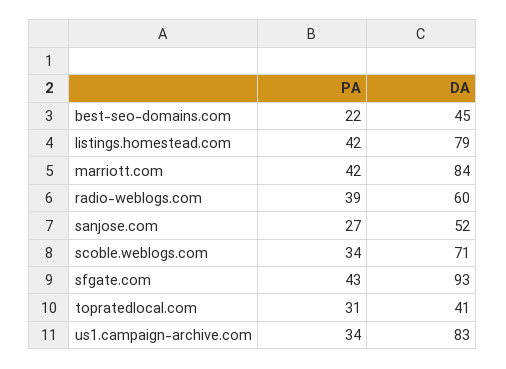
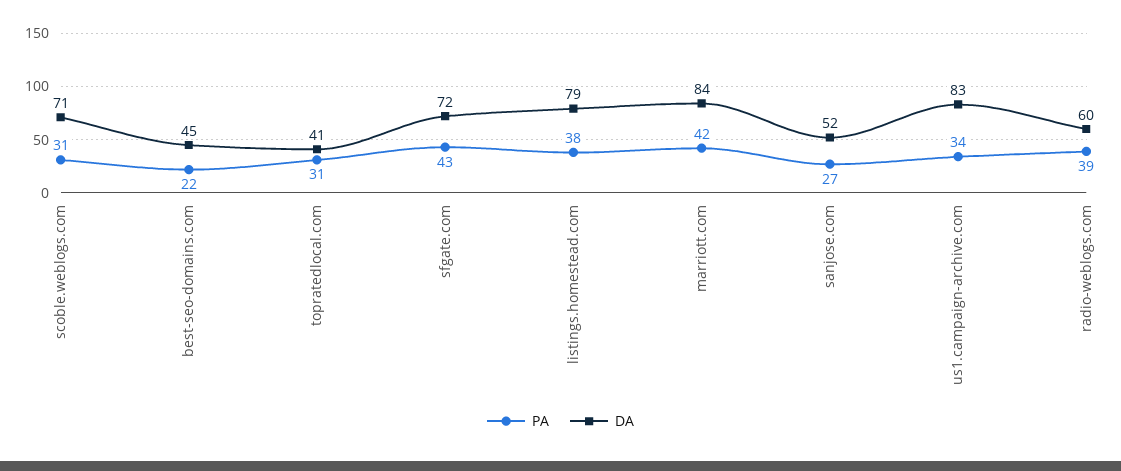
  {
    "PA": {
      "best-seo-domains.com": 22,
-     "listings.homestead.com": 42,
+     "listings.homestead.com": 38,
      "marriott.com": 42,
      "radio-weblogs.com": 39,
      "sanjose.com": 27,
-     "scoble.weblogs.com": 34,
+     "scoble.weblogs.com": 31,
      "sfgate.com": 43,
      "topratedlocal.com": 31,
      "us1.campaign-archive.com": 34
    },
    "DA": {
      "best-seo-domains.com": 45,
      "listings.homestead.com": 79,
      "marriott.com": 84,
      "radio-weblogs.com": 60,
      "sanjose.com": 52,
      "scoble.weblogs.com": 71,
-     "sfgate.com": 93,
+     "sfgate.com": 72,
      "topratedlocal.com": 41,
      "us1.campaign-archive.com": 83
    }
  }

